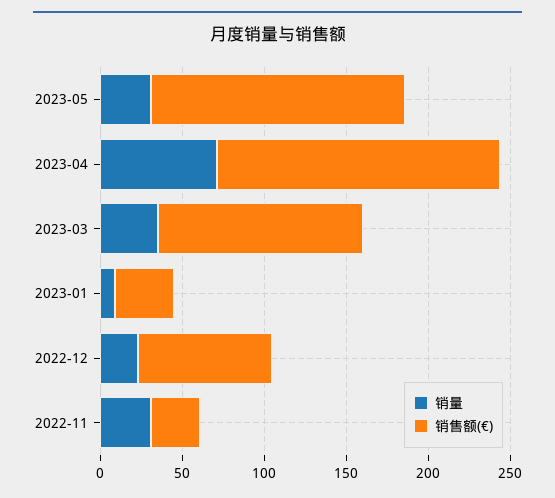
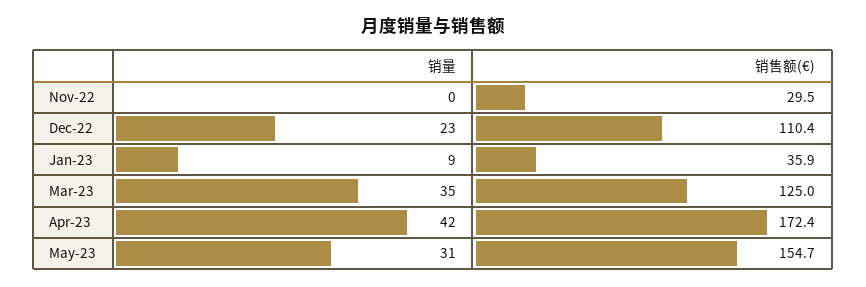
  {
    "销量": {
      "2023-05": 31,
-     "2023-04": 70,
+     "2023-04": 42,
      "2023-03": 35,
      "2023-01": 9,
      "2022-12": 23,
-     "2022-11": 30
+     "2022-11": 0
    },
    "销售额(€)": {
      "2023-05": 154.7,
      "2023-04": 172.4,
      "2023-03": 125,
      "2023-01": 35.9,
-     "2022-12": 80,
+     "2022-12": 110.4,
      "2022-11": 29.5
    }
  }

